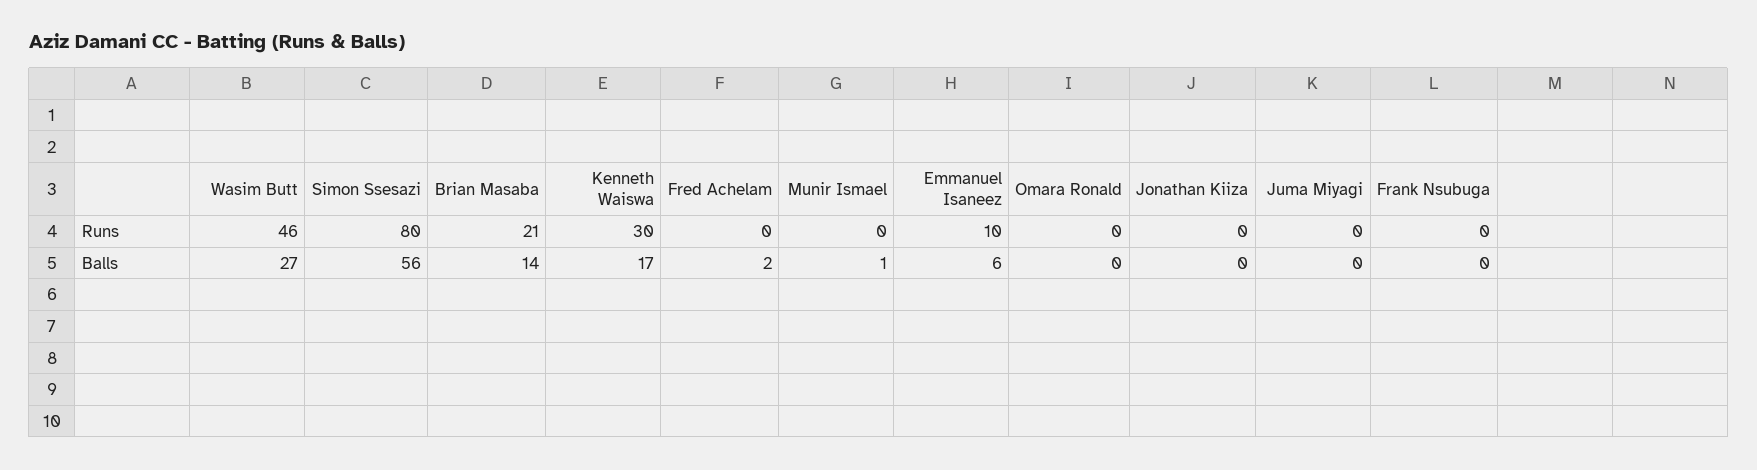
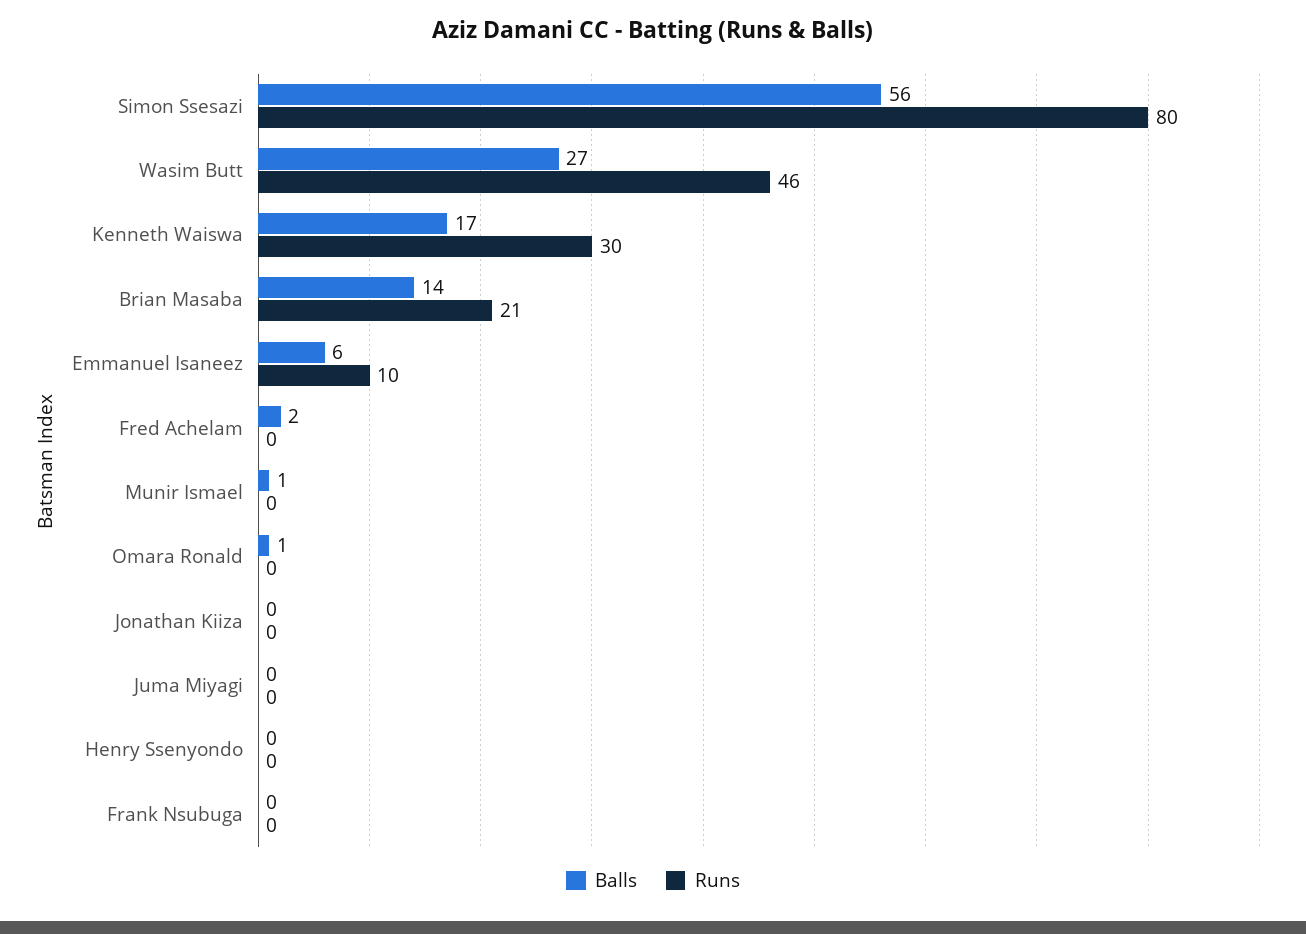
  {
    "Runs": {
      "Wasim Butt": 46,
      "Simon Ssesazi": 80,
      "Brian Masaba": 21,
      "Kenneth Waiswa": 30,
      "Fred Achelam": 0,
      "Munir Ismael": 0,
      "Emmanuel Isaneez": 10,
      "Omara Ronald": 0,
      "Jonathan Kiiza": 0,
      "Juma Miyagi": 0,
-     "Frank Nsubuga": 0
+     "Frank Nsubuga": 0,
+     "Henry Ssenyondo": 0
    },
    "Balls": {
      "Wasim Butt": 27,
      "Simon Ssesazi": 56,
      "Brian Masaba": 14,
      "Kenneth Waiswa": 17,
      "Fred Achelam": 2,
      "Munir Ismael": 1,
      "Emmanuel Isaneez": 6,
-     "Omara Ronald": 0,
+     "Omara Ronald": 1,
      "Jonathan Kiiza": 0,
      "Juma Miyagi": 0,
-     "Frank Nsubuga": 0
+     "Frank Nsubuga": 0,
+     "Henry Ssenyondo": 0
    }
  }

